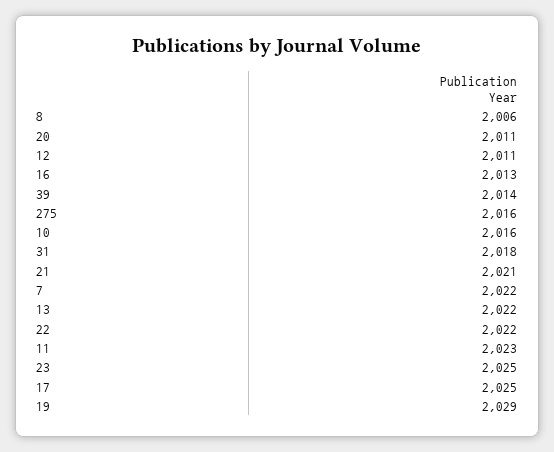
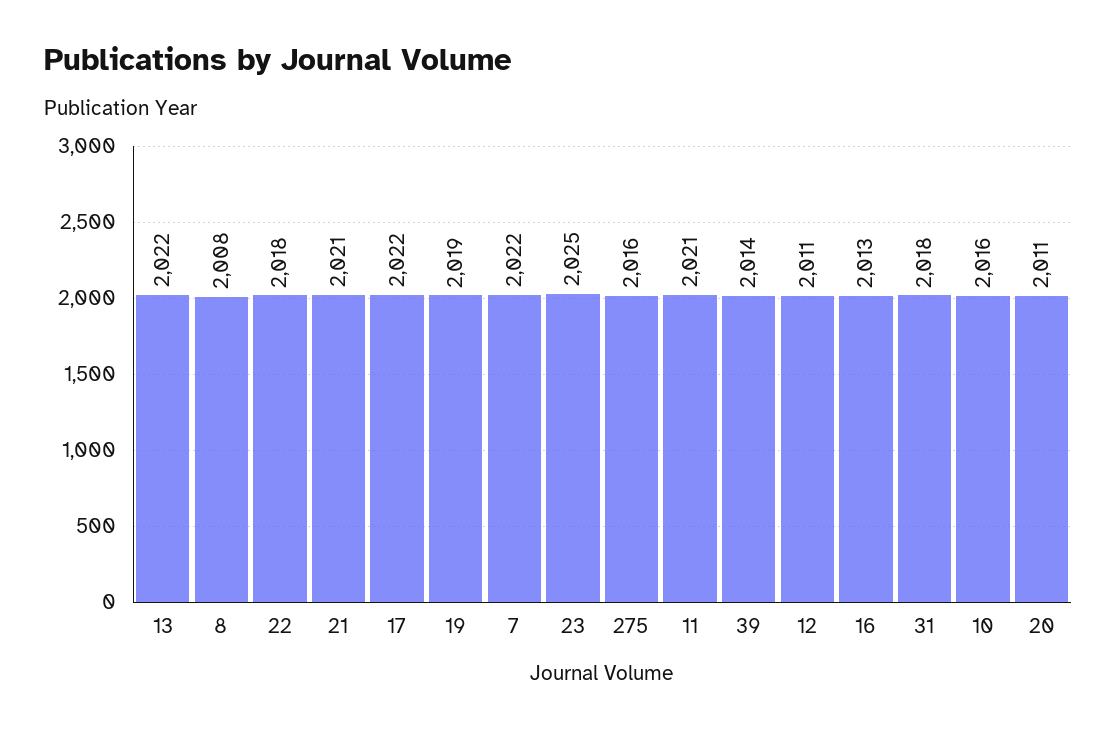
  {
-   "8": 2006,
+   "8": 2008,
    "20": 2011,
    "12": 2011,
    "16": 2013,
    "39": 2014,
    "275": 2016,
    "10": 2016,
    "31": 2018,
    "21": 2021,
    "7": 2022,
    "13": 2022,
-   "22": 2022,
+   "22": 2018,
-   "11": 2023,
+   "11": 2021,
    "23": 2025,
-   "17": 2025,
+   "17": 2022,
-   "19": 2029
+   "19": 2019
  }

